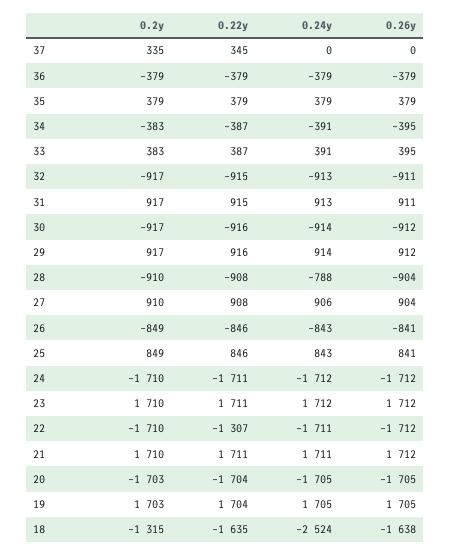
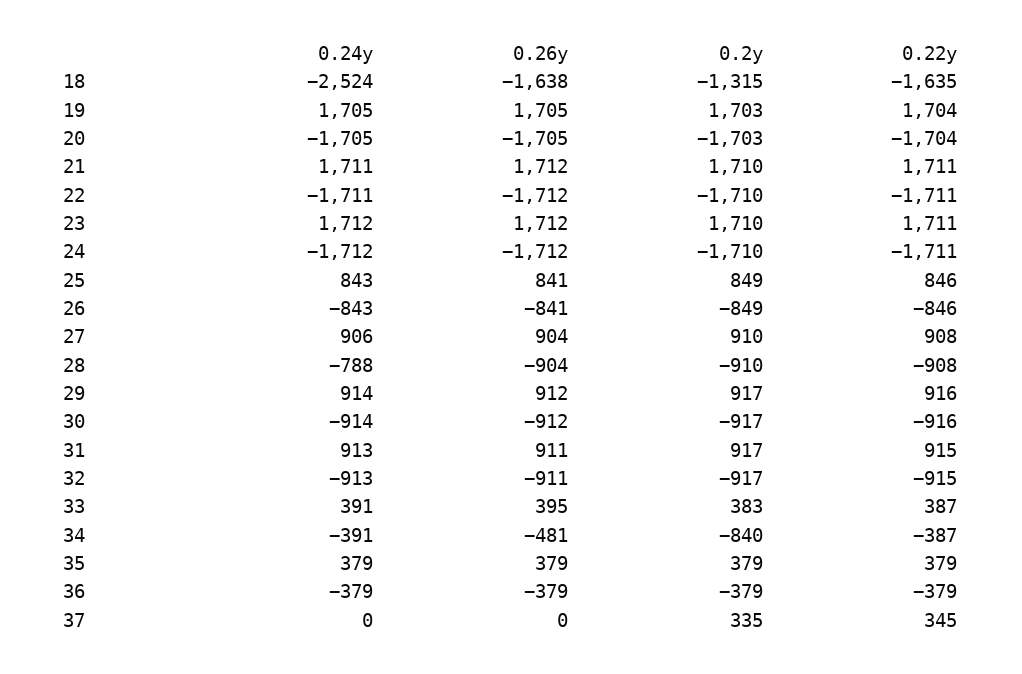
  {
    "0.2y": {
      "37": 335,
      "36": -379,
      "35": 379,
-     "34": -383,
+     "34": -840,
      "33": 383,
      "32": -917,
      "31": 917,
      "30": -917,
      "29": 917,
      "28": -910,
      "27": 910,
      "26": -849,
      "25": 849,
      "24": -1710,
      "23": 1710,
      "22": -1710,
      "21": 1710,
      "20": -1703,
      "19": 1703,
      "18": -1315
    },
    "0.22y": {
      "37": 345,
      "36": -379,
      "35": 379,
      "34": -387,
      "33": 387,
      "32": -915,
      "31": 915,
      "30": -916,
      "29": 916,
      "28": -908,
      "27": 908,
      "26": -846,
      "25": 846,
      "24": -1711,
      "23": 1711,
-     "22": -1307,
+     "22": -1711,
      "21": 1711,
      "20": -1704,
      "19": 1704,
      "18": -1635
    },
    "0.24y": {
      "37": 0,
      "36": -379,
      "35": 379,
      "34": -391,
      "33": 391,
      "32": -913,
      "31": 913,
      "30": -914,
      "29": 914,
      "28": -788,
      "27": 906,
      "26": -843,
      "25": 843,
      "24": -1712,
      "23": 1712,
      "22": -1711,
      "21": 1711,
      "20": -1705,
      "19": 1705,
      "18": -2524
    },
    "0.26y": {
      "37": 0,
      "36": -379,
      "35": 379,
-     "34": -395,
+     "34": -481,
      "33": 395,
      "32": -911,
      "31": 911,
      "30": -912,
      "29": 912,
      "28": -904,
      "27": 904,
      "26": -841,
      "25": 841,
      "24": -1712,
      "23": 1712,
      "22": -1712,
      "21": 1712,
      "20": -1705,
      "19": 1705,
      "18": -1638
    }
  }

